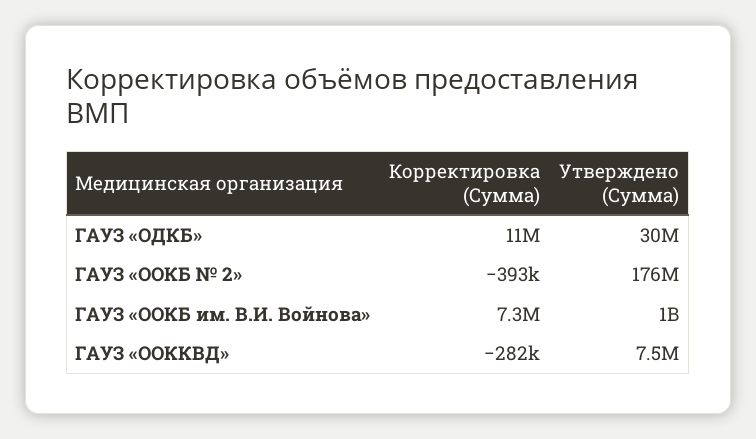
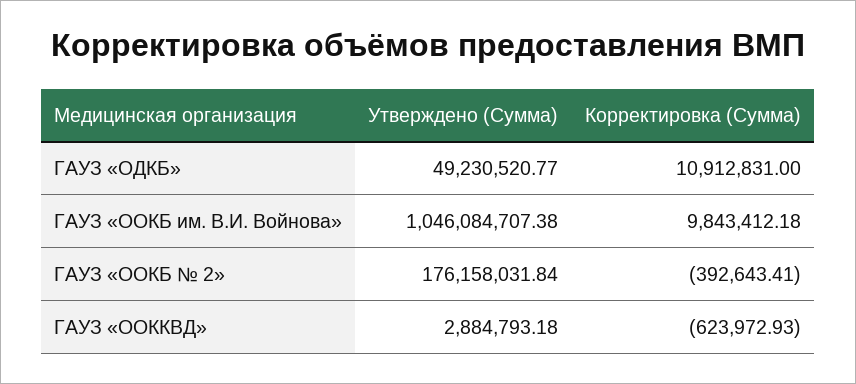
  {
    "Корректировка (Сумма)": {
      "ГАУЗ «ОДКБ»": 10912831,
      "ГАУЗ «OOКБ № 2»": -392643.41,
-     "ГАУЗ «ООКБ им. В.И. Войнова»": 7300000,
+     "ГАУЗ «ООКБ им. В.И. Войнова»": 9843412.18,
-     "ГАУЗ «ООККВД»": -282000
+     "ГАУЗ «ООККВД»": -623972.93
    },
    "Утверждено (Сумма)": {
-     "ГАУЗ «ОДКБ»": 30000000,
+     "ГАУЗ «ОДКБ»": 49230520.77,
      "ГАУЗ «OOКБ № 2»": 176158031.84,
      "ГАУЗ «ООКБ им. В.И. Войнова»": 1046084707.38,
-     "ГАУЗ «ООККВД»": 7500000
+     "ГАУЗ «ООККВД»": 2884793.18
    }
  }

